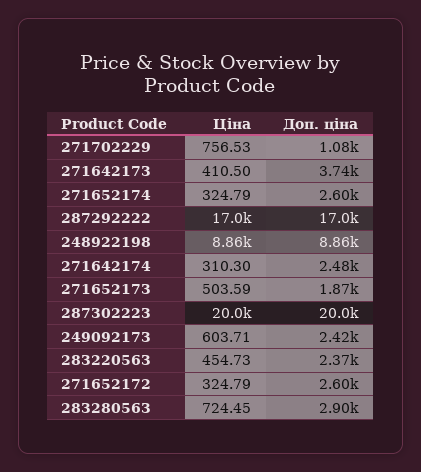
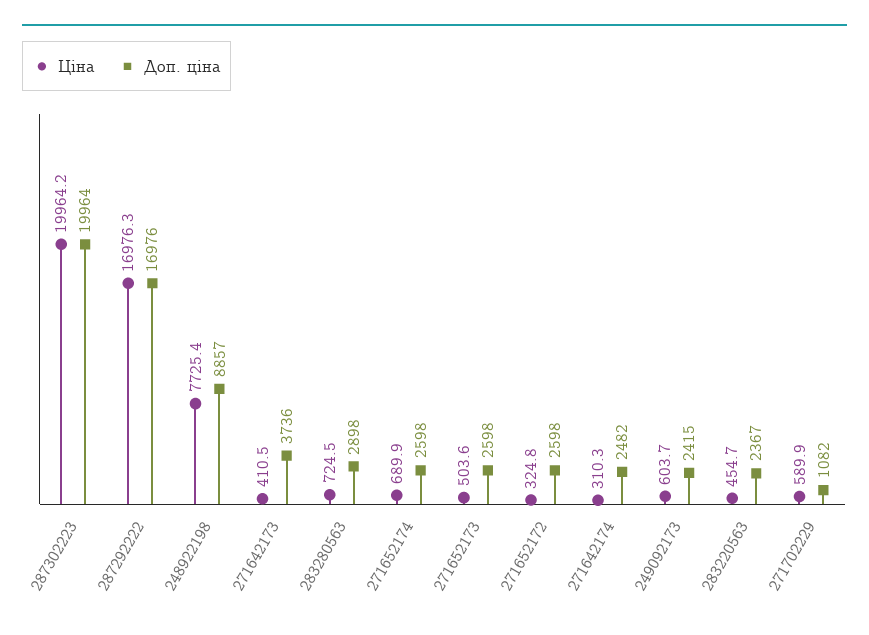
  {
    "Ціна": {
-     "271702229": 756.53,
+     "271702229": 589.9,
      "271642173": 410.5,
-     "271652174": 324.79,
+     "271652174": 689.9,
      "287292222": 16976.3,
-     "248922198": 8860,
+     "248922198": 7725.4,
      "271642174": 310.3,
      "271652173": 503.59,
      "287302223": 19964.2,
      "249092173": 603.71,
      "283220563": 454.73,
      "271652172": 324.79,
      "283280563": 724.45
    },
    "Доп. ціна": {
      "271702229": 1082,
      "271642173": 3736,
      "271652174": 2598,
      "287292222": 16976,
      "248922198": 8857,
      "271642174": 2482,
-     "271652173": 1870,
+     "271652173": 2598,
      "287302223": 19964,
      "249092173": 2415,
      "283220563": 2367,
      "271652172": 2598,
      "283280563": 2898
    }
  }

